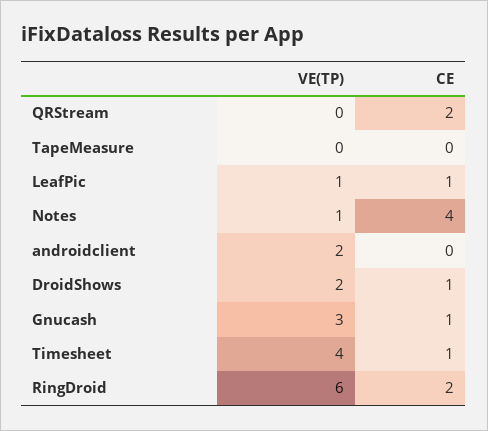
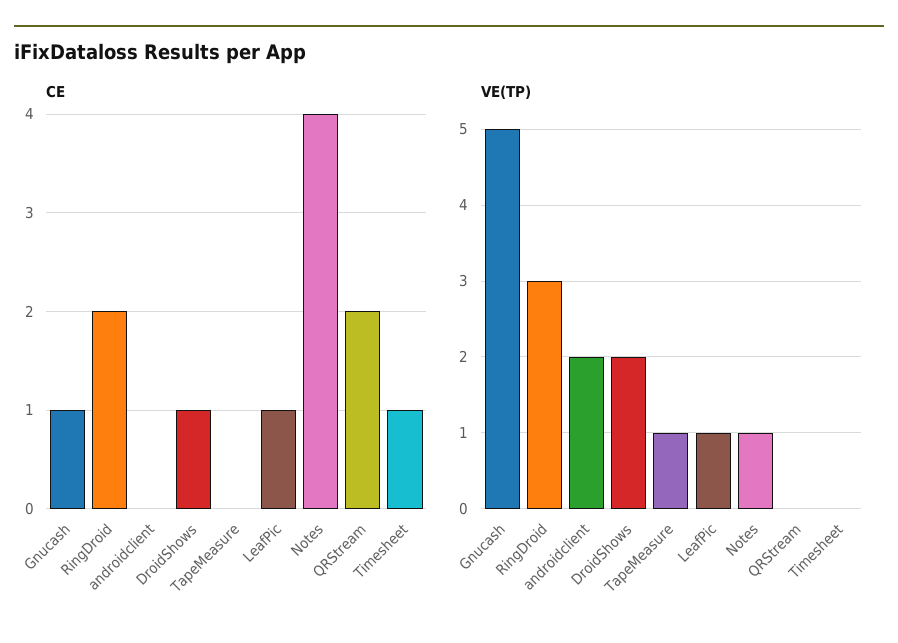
  {
    "VE(TP)": {
      "QRStream": 0,
-     "TapeMeasure": 0,
+     "TapeMeasure": 1,
      "LeafPic": 1,
      "Notes": 1,
      "androidclient": 2,
      "DroidShows": 2,
-     "Gnucash": 3,
+     "Gnucash": 5,
-     "Timesheet": 4,
+     "Timesheet": 0,
-     "RingDroid": 6
+     "RingDroid": 3
    },
    "CE": {
      "QRStream": 2,
      "TapeMeasure": 0,
      "LeafPic": 1,
      "Notes": 4,
      "androidclient": 0,
      "DroidShows": 1,
      "Gnucash": 1,
      "Timesheet": 1,
      "RingDroid": 2
    }
  }

